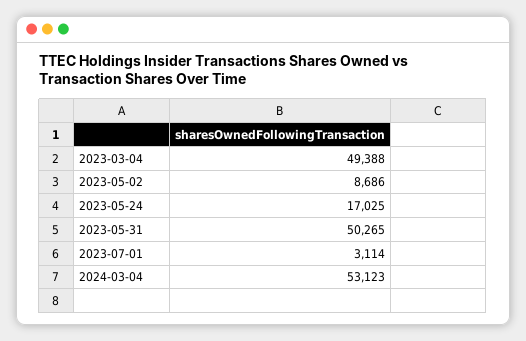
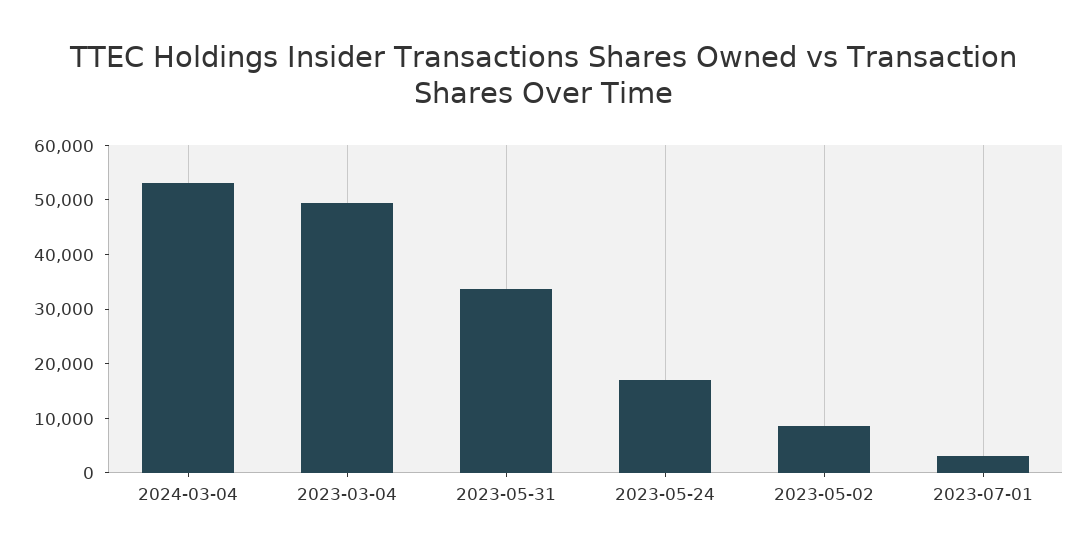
  {
    "2023-03-04": 49388,
    "2023-05-02": 8686,
    "2023-05-24": 17025,
-   "2023-05-31": 50265,
+   "2023-05-31": 34000,
    "2023-07-01": 3114,
    "2024-03-04": 53123
  }

